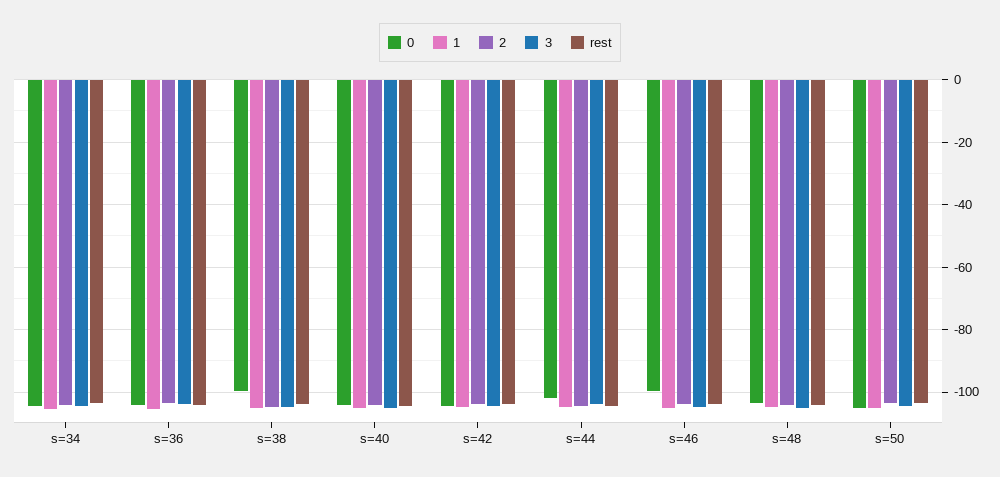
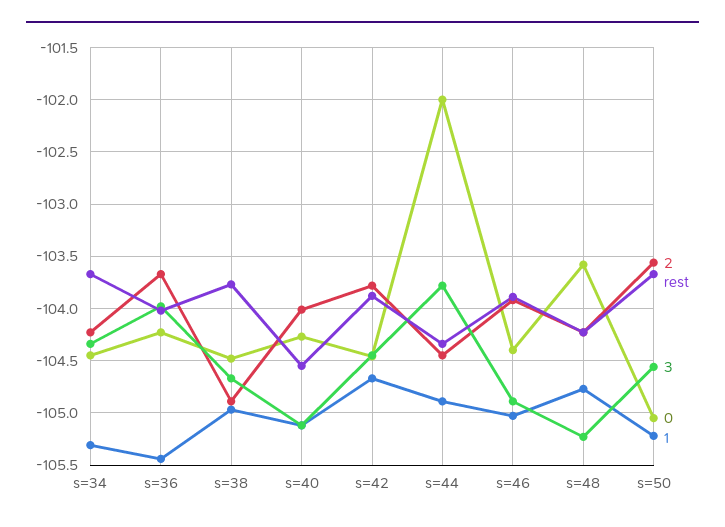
  {
    "0": {
      "s=34": -104.5,
      "s=36": -104.2,
-     "s=38": -100,
+     "s=38": -104.5,
      "s=40": -104.3,
      "s=42": -104.5,
      "s=44": -102,
-     "s=46": -100,
+     "s=46": -104.4,
      "s=48": -103.6,
      "s=50": -105.1
    },
    "1": {
      "s=34": -105.3,
      "s=36": -105.4,
      "s=38": -105,
      "s=40": -105.1,
      "s=42": -104.7,
      "s=44": -104.9,
      "s=46": -105,
      "s=48": -104.8,
      "s=50": -105.2
    },
    "2": {
      "s=34": -104.2,
      "s=36": -103.7,
      "s=38": -104.9,
      "s=40": -104,
      "s=42": -103.8,
      "s=44": -104.5,
      "s=46": -103.9,
      "s=48": -104.2,
      "s=50": -103.6
    },
    "3": {
      "s=34": -104.3,
      "s=36": -104,
      "s=38": -104.7,
      "s=40": -105.1,
      "s=42": -104.5,
      "s=44": -103.8,
      "s=46": -104.9,
      "s=48": -105.2,
      "s=50": -104.6
    },
    "rest": {
      "s=34": -103.7,
      "s=36": -104,
      "s=38": -103.8,
      "s=40": -104.6,
      "s=42": -103.9,
      "s=44": -104.3,
      "s=46": -103.9,
      "s=48": -104.2,
      "s=50": -103.7
    }
  }

